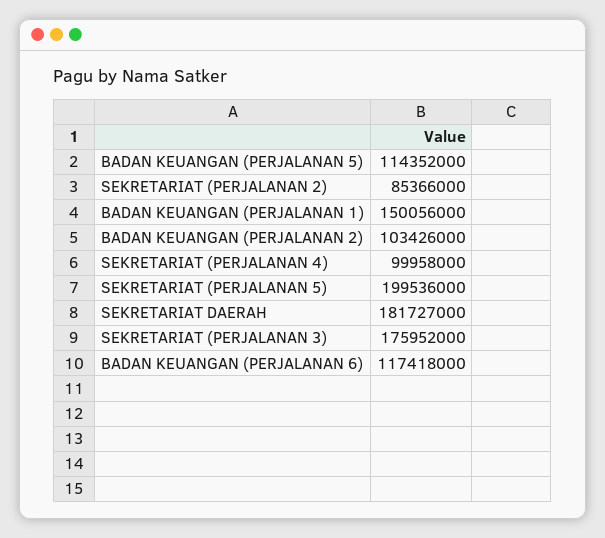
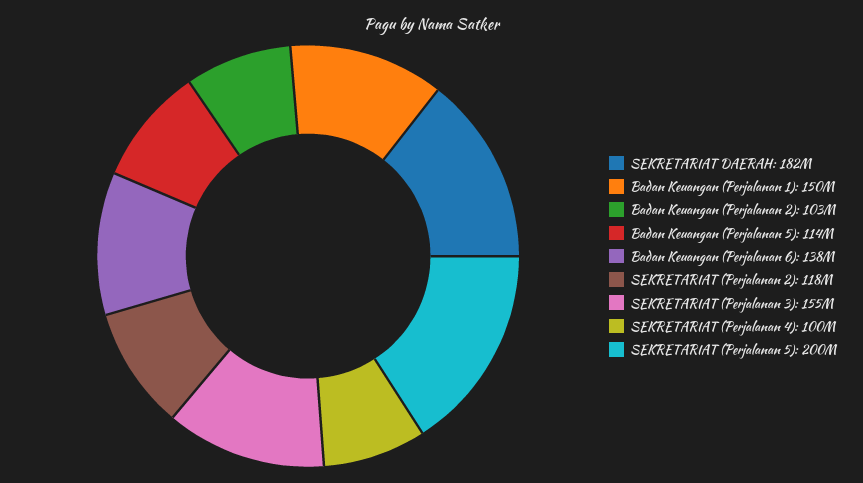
  {
    "BADAN KEUANGAN (PERJALANAN 5)": 114352000,
-   "SEKRETARIAT (PERJALANAN 2)": 85366000,
+   "SEKRETARIAT (PERJALANAN 2)": 118000000,
    "BADAN KEUANGAN (PERJALANAN 1)": 150056000,
    "BADAN KEUANGAN (PERJALANAN 2)": 103426000,
    "SEKRETARIAT (PERJALANAN 4)": 99958000,
    "SEKRETARIAT (PERJALANAN 5)": 199536000,
    "SEKRETARIAT DAERAH": 181727000,
-   "SEKRETARIAT (PERJALANAN 3)": 175952000,
+   "SEKRETARIAT (PERJALANAN 3)": 155000000,
-   "BADAN KEUANGAN (PERJALANAN 6)": 117418000
+   "BADAN KEUANGAN (PERJALANAN 6)": 138000000
  }

